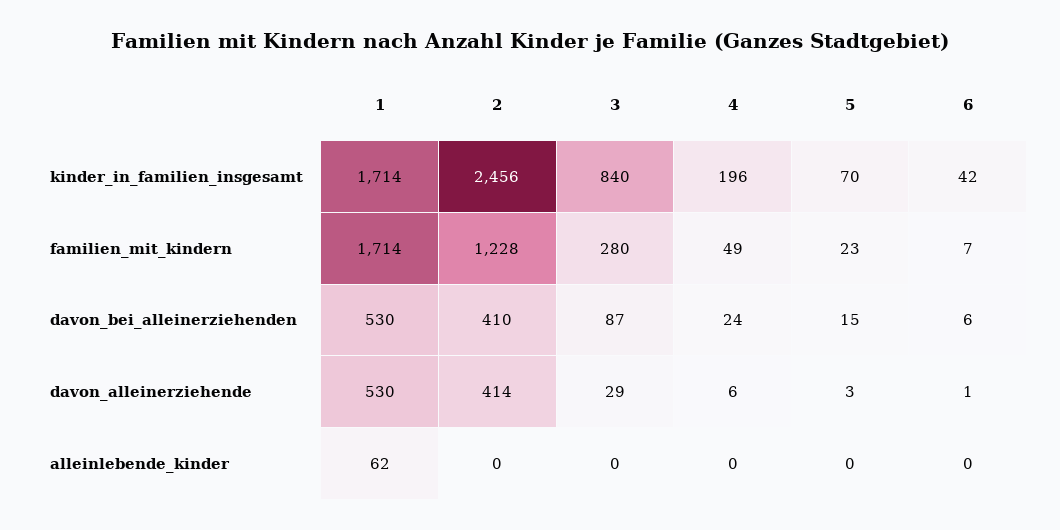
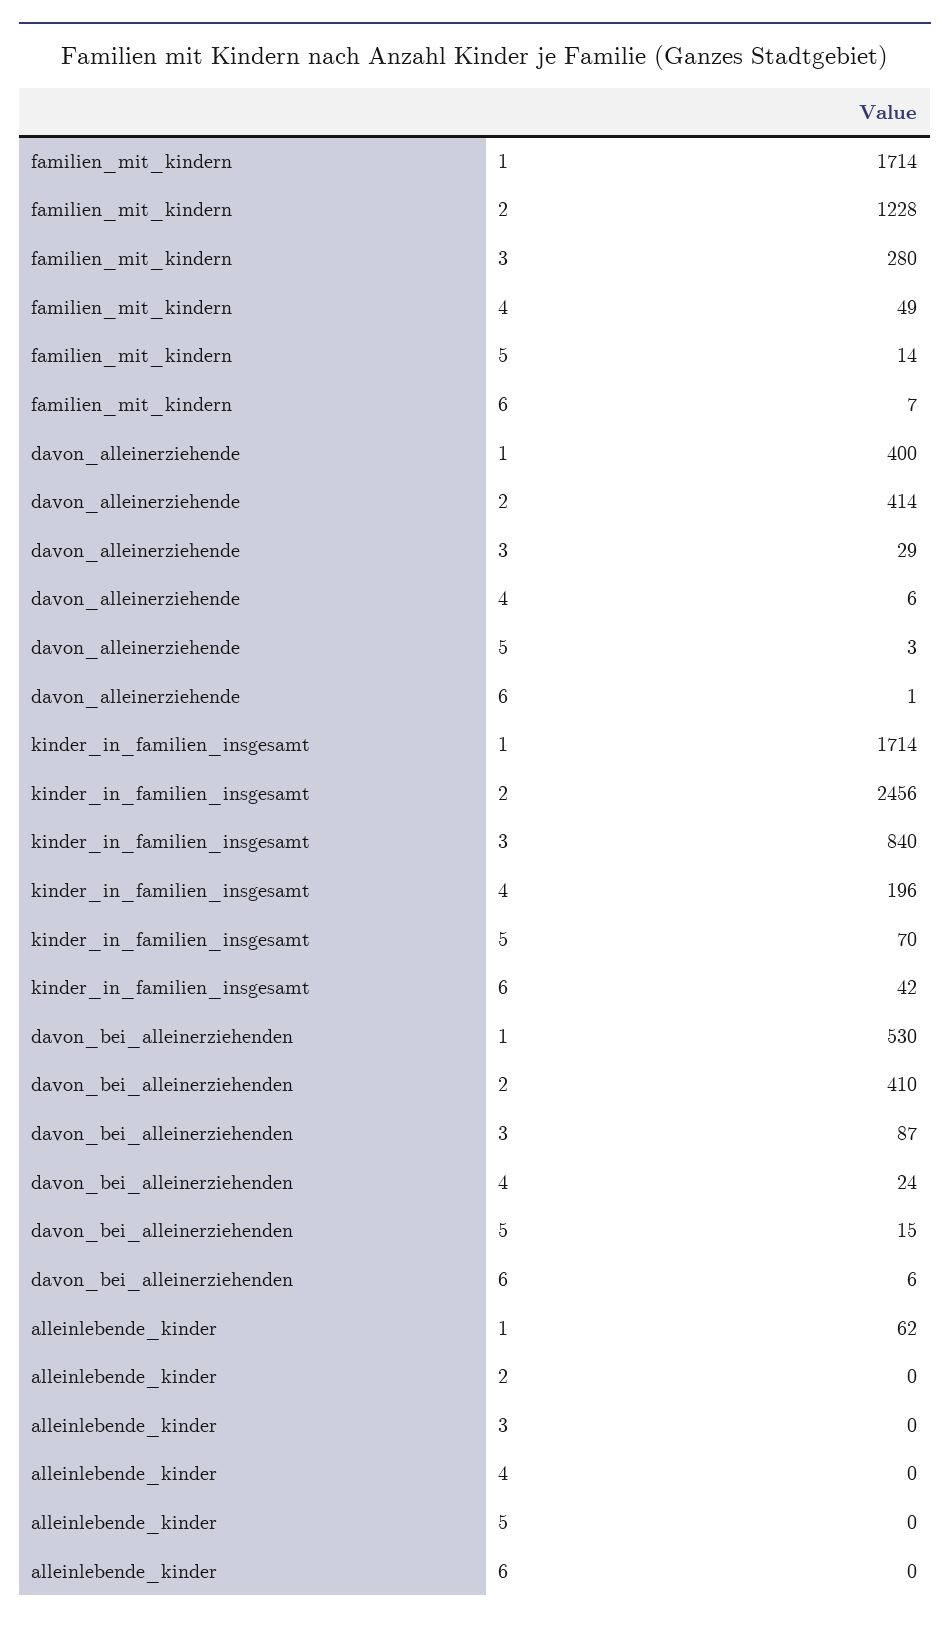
  {
    "1": {
      "kinder_in_familien_insgesamt": 1714,
      "familien_mit_kindern": 1714,
      "davon_bei_alleinerziehenden": 530,
-     "davon_alleinerziehende": 530,
+     "davon_alleinerziehende": 400,
      "alleinlebende_kinder": 62
    },
    "2": {
      "kinder_in_familien_insgesamt": 2456,
      "familien_mit_kindern": 1228,
      "davon_bei_alleinerziehenden": 410,
      "davon_alleinerziehende": 414,
      "alleinlebende_kinder": 0
    },
    "3": {
      "kinder_in_familien_insgesamt": 840,
      "familien_mit_kindern": 280,
      "davon_bei_alleinerziehenden": 87,
      "davon_alleinerziehende": 29,
      "alleinlebende_kinder": 0
    },
    "4": {
      "kinder_in_familien_insgesamt": 196,
      "familien_mit_kindern": 49,
      "davon_bei_alleinerziehenden": 24,
      "davon_alleinerziehende": 6,
      "alleinlebende_kinder": 0
    },
    "5": {
      "kinder_in_familien_insgesamt": 70,
-     "familien_mit_kindern": 23,
+     "familien_mit_kindern": 14,
      "davon_bei_alleinerziehenden": 15,
      "davon_alleinerziehende": 3,
      "alleinlebende_kinder": 0
    },
    "6": {
      "kinder_in_familien_insgesamt": 42,
      "familien_mit_kindern": 7,
      "davon_bei_alleinerziehenden": 6,
      "davon_alleinerziehende": 1,
      "alleinlebende_kinder": 0
    }
  }

